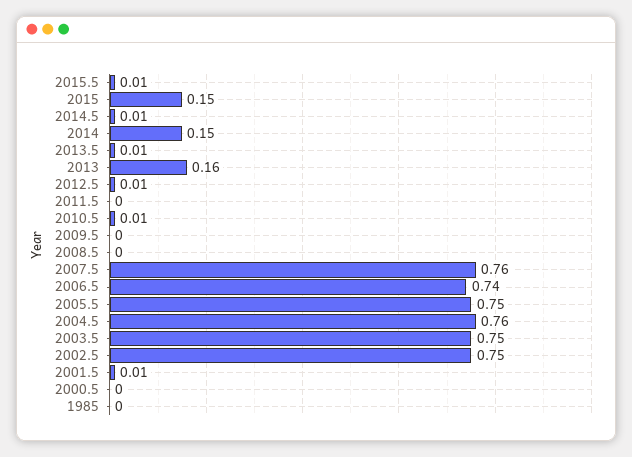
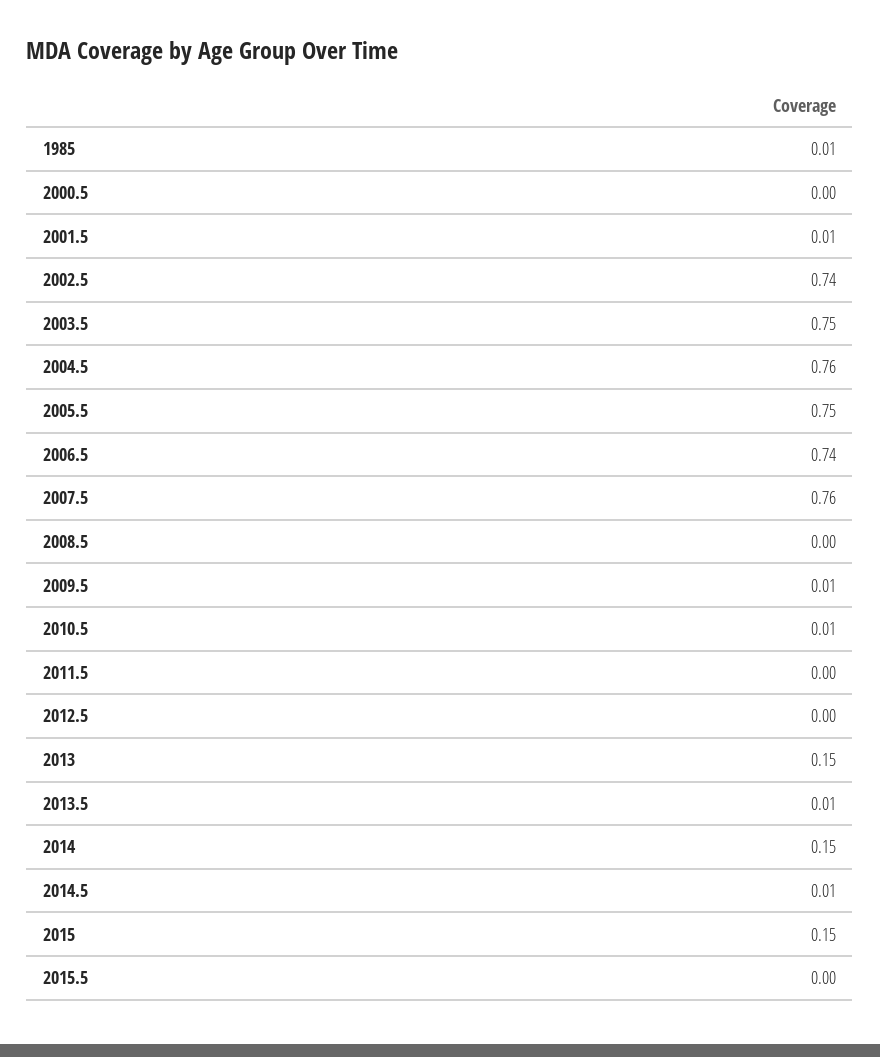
  {
-   "2015.5": 0.01,
+   "2015.5": 0,
    "2015": 0.15,
    "2014.5": 0.01,
    "2014": 0.15,
    "2013.5": 0.01,
-   "2013": 0.16,
+   "2013": 0.15,
-   "2012.5": 0.01,
+   "2012.5": 0,
    "2011.5": 0,
    "2010.5": 0.01,
-   "2009.5": 0,
+   "2009.5": 0.01,
    "2008.5": 0,
    "2007.5": 0.76,
    "2006.5": 0.74,
    "2005.5": 0.75,
    "2004.5": 0.76,
    "2003.5": 0.75,
-   "2002.5": 0.75,
+   "2002.5": 0.74,
    "2001.5": 0.01,
    "2000.5": 0,
-   "1985": 0
+   "1985": 0.01
  }

